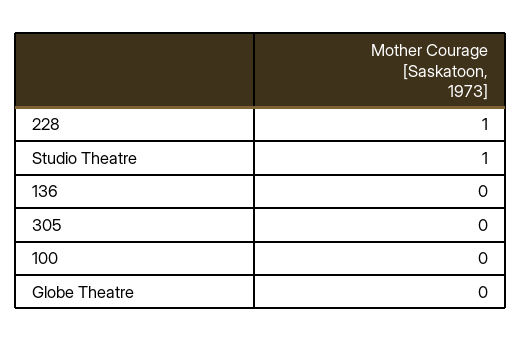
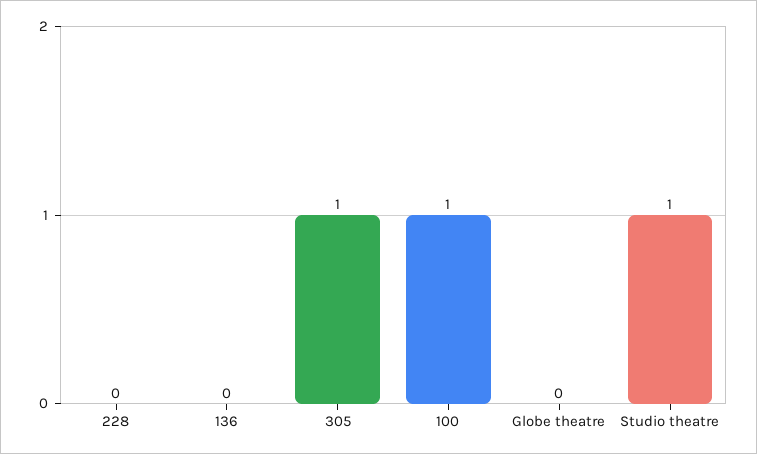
  {
-   "228": 1,
+   "228": 0,
    "Studio Theatre": 1,
    "136": 0,
-   "305": 0,
+   "305": 1,
-   "100": 0,
+   "100": 1,
    "Globe Theatre": 0
  }

